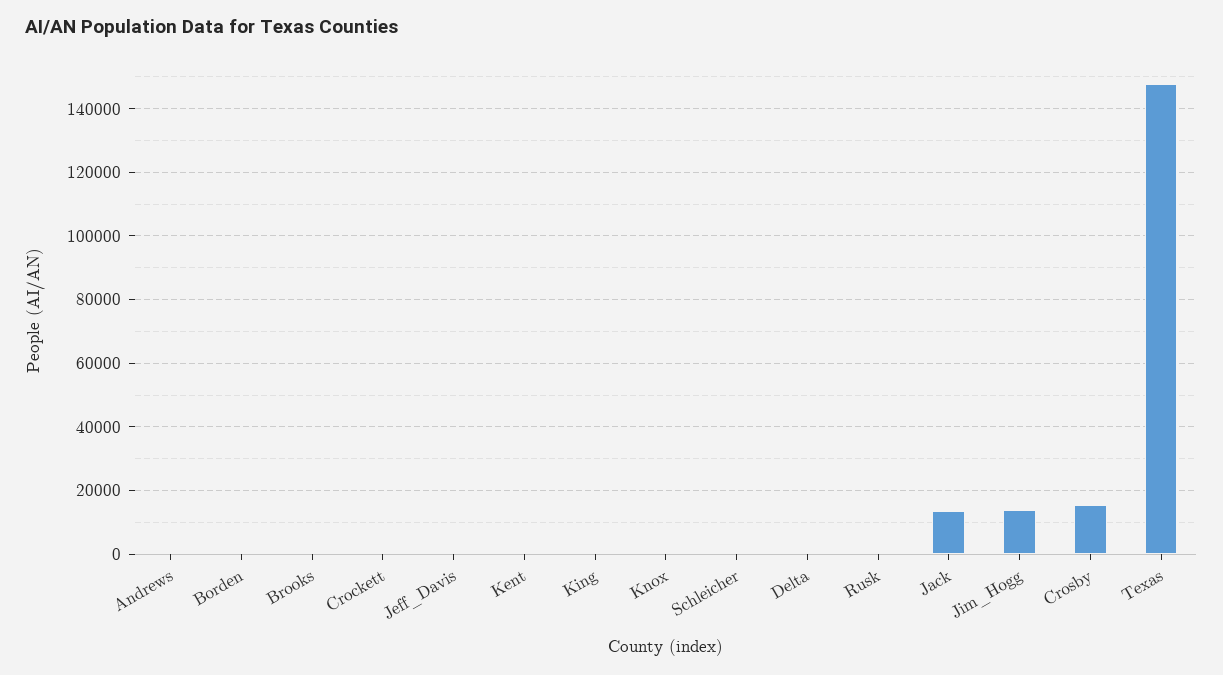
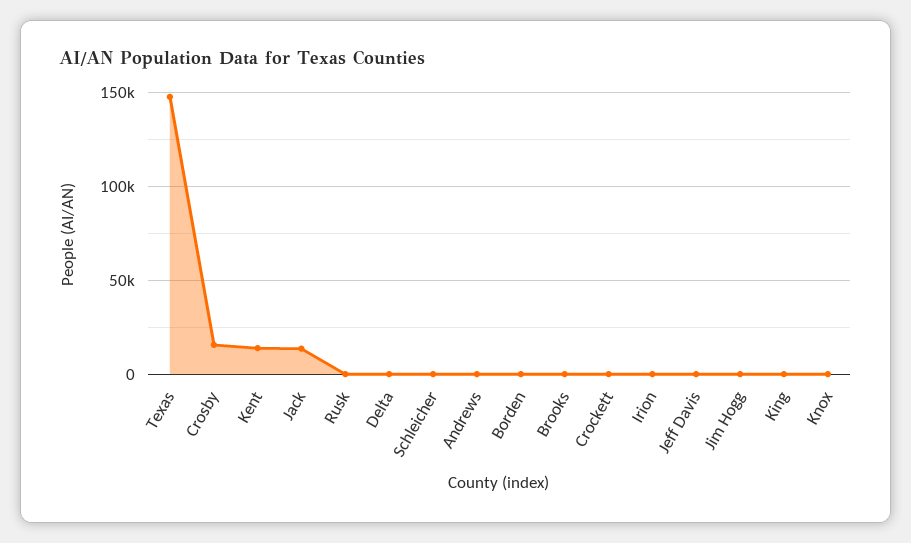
  {
    "Andrews": 0,
    "Borden": 0,
    "Brooks": 0,
    "Crockett": 0,
    "Jeff_Davis": 0,
-   "Kent": 0,
+   "Kent": 15000,
    "King": 0,
    "Knox": 0,
    "Schleicher": 0,
    "Delta": 0,
    "Rusk": 0,
    "Jack": 14000,
-   "Jim_Hogg": 14000,
+   "Jim_Hogg": 0,
    "Crosby": 16000,
-   "Texas": 148000
+   "Texas": 148000,
+   "Irion": 0
  }

